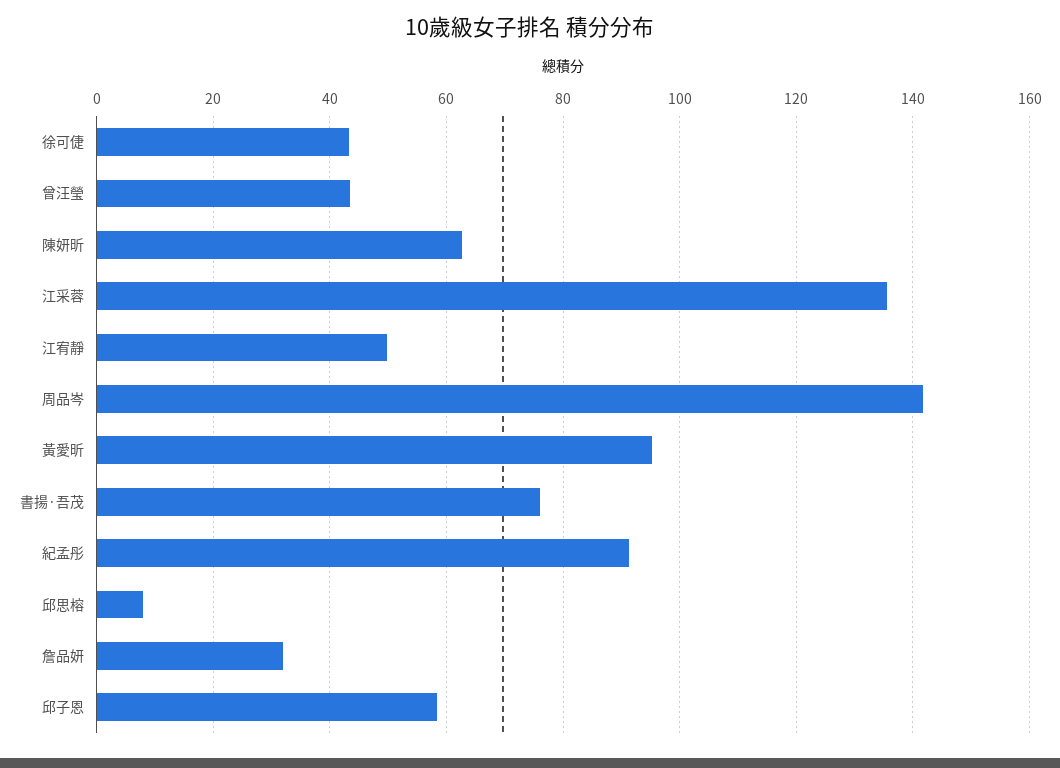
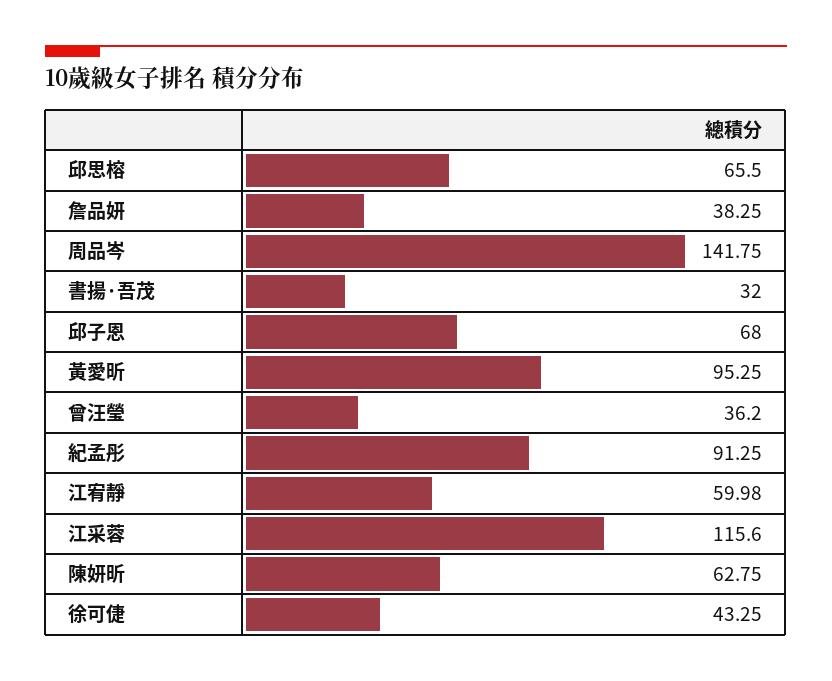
  {
    "徐可倢": 43.25,
-   "曾汪瑩": 44,
+   "曾汪瑩": 36.2,
    "陳妍昕": 62.75,
-   "江采蓉": 136,
+   "江采蓉": 115.6,
-   "江宥靜": 50,
+   "江宥靜": 59.98,
    "周品岑": 141.75,
    "黃愛昕": 95.25,
-   "書揚·吾茂": 76,
+   "書揚·吾茂": 32,
    "紀孟彤": 91.25,
-   "邱思榕": 8,
+   "邱思榕": 65.5,
-   "詹品妍": 32,
+   "詹品妍": 38.25,
-   "邱子恩": 58
+   "邱子恩": 68
  }

